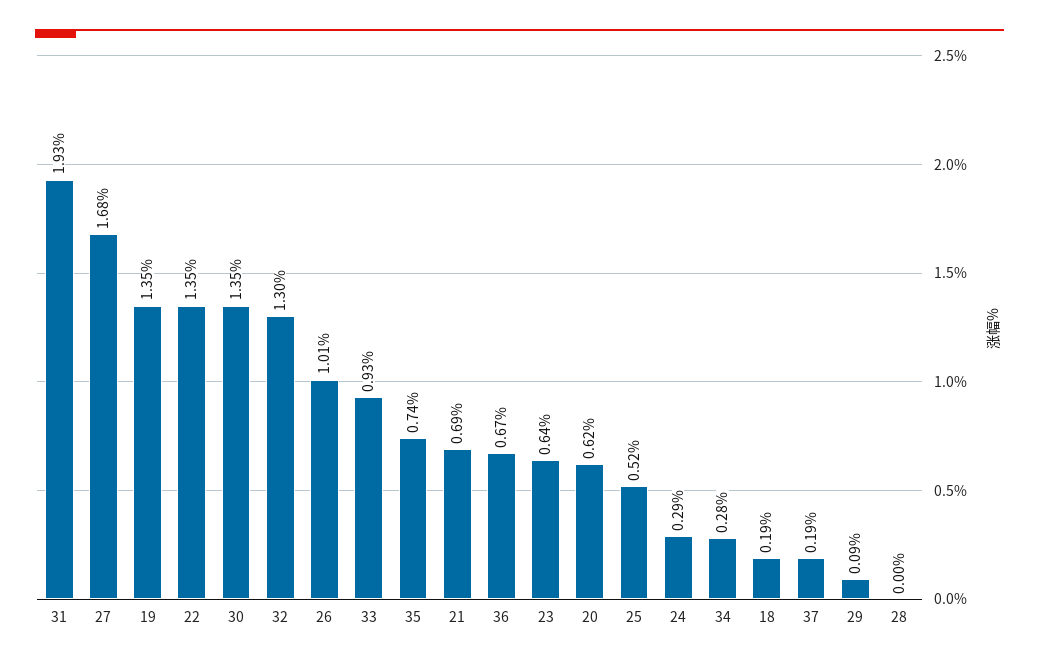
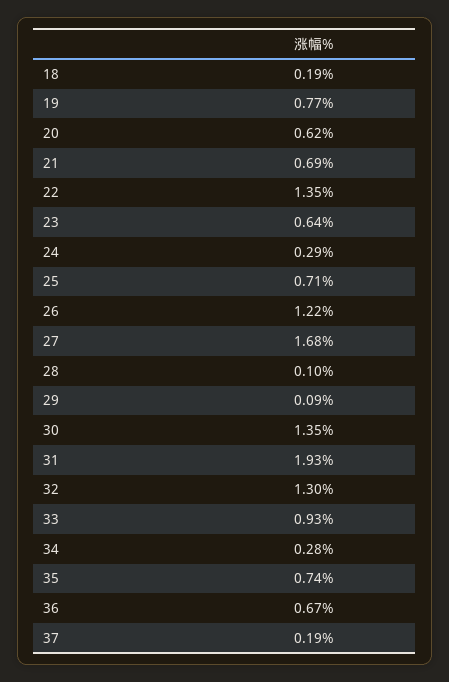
  {
    "31": 1.93,
    "27": 1.68,
-   "19": 1.35,
+   "19": 0.77,
    "22": 1.35,
    "30": 1.35,
    "32": 1.3,
-   "26": 1.01,
+   "26": 1.22,
    "33": 0.93,
    "35": 0.74,
    "21": 0.69,
    "36": 0.67,
    "23": 0.64,
    "20": 0.62,
-   "25": 0.52,
+   "25": 0.71,
    "24": 0.29,
    "34": 0.28,
    "18": 0.19,
    "37": 0.19,
    "29": 0.09,
-   "28": 0
+   "28": 0.1
  }

